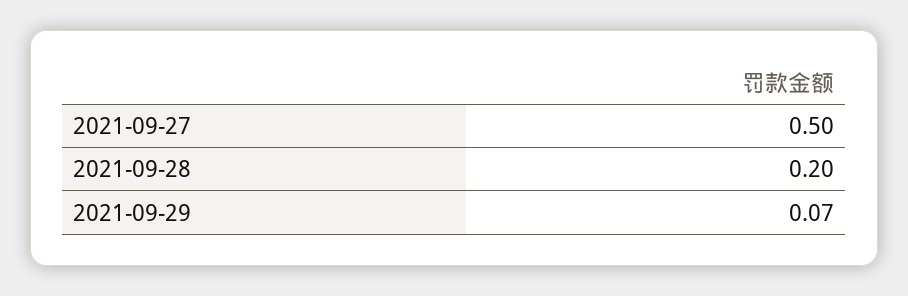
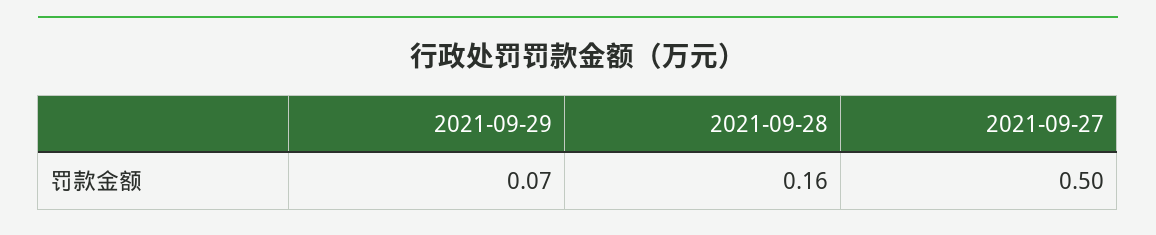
  {
    "2021-09-27": 0.5,
-   "2021-09-28": 0.2,
+   "2021-09-28": 0.16,
    "2021-09-29": 0.07
  }

